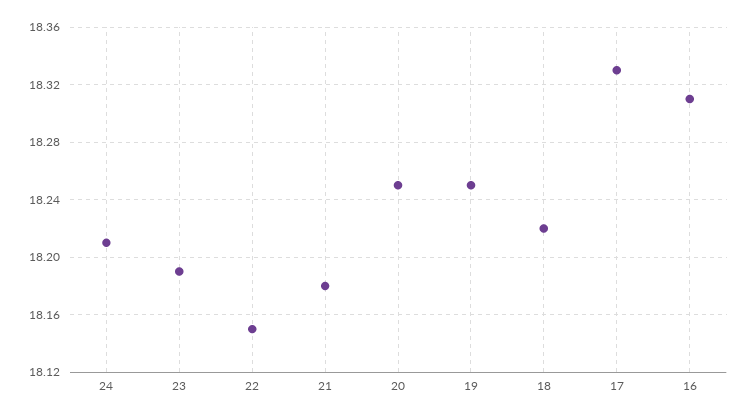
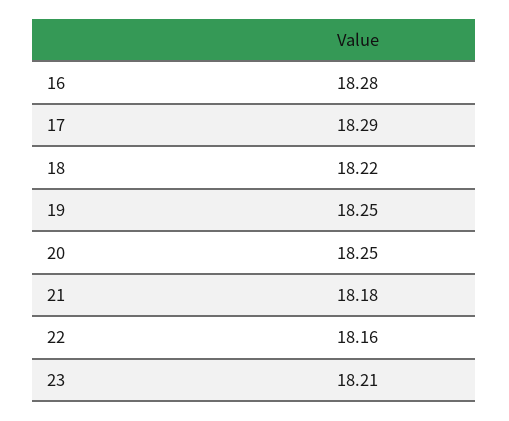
  {
-   "24": 18.21,
-   "23": 18.19,
+   "23": 18.21,
-   "22": 18.15,
+   "22": 18.16,
    "21": 18.18,
    "20": 18.25,
    "19": 18.25,
    "18": 18.22,
-   "17": 18.33,
+   "17": 18.29,
-   "16": 18.31
+   "16": 18.28
  }

